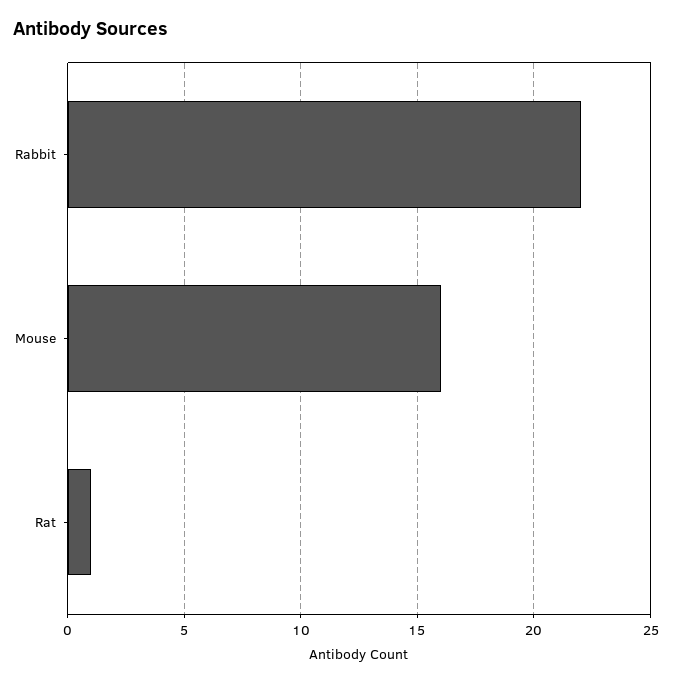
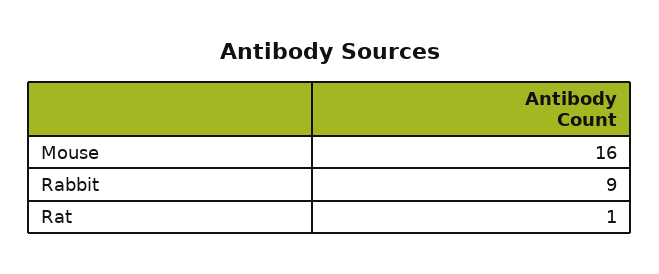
  {
-   "Rabbit": 22,
+   "Rabbit": 9,
    "Mouse": 16,
    "Rat": 1
  }

